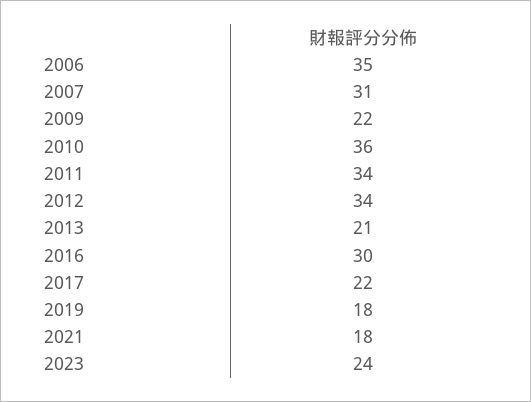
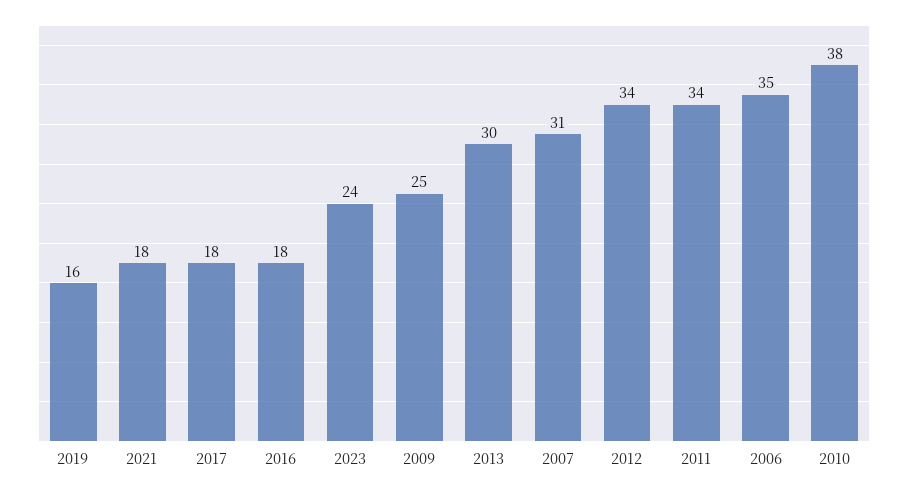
  {
    "2006": 35,
    "2007": 31,
-   "2009": 22,
+   "2009": 25,
-   "2010": 36,
+   "2010": 38,
    "2011": 34,
    "2012": 34,
-   "2013": 21,
+   "2013": 30,
-   "2016": 30,
+   "2016": 18,
-   "2017": 22,
+   "2017": 18,
-   "2019": 18,
+   "2019": 16,
    "2021": 18,
    "2023": 24
  }

